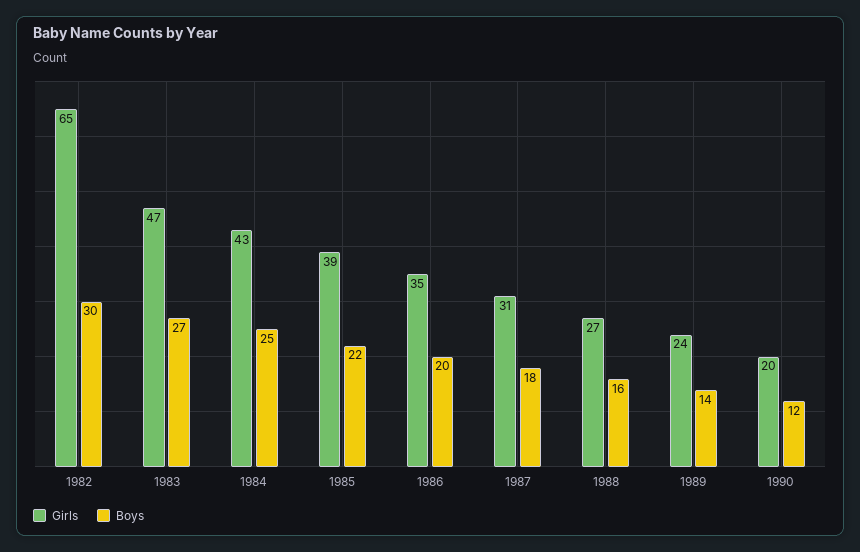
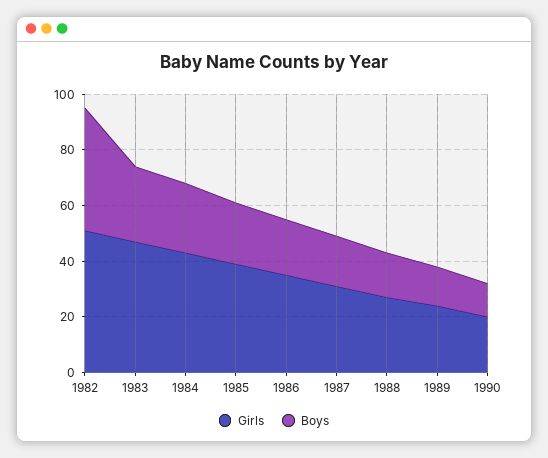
  {
    "Girls": {
-     "1982": 65,
+     "1982": 50,
      "1983": 47,
      "1984": 43,
      "1985": 39,
      "1986": 35,
      "1987": 31,
      "1988": 27,
      "1989": 24,
      "1990": 20
    },
    "Boys": {
-     "1982": 30,
+     "1982": 45,
      "1983": 27,
      "1984": 25,
      "1985": 22,
      "1986": 20,
      "1987": 18,
      "1988": 16,
      "1989": 14,
      "1990": 12
    }
  }

